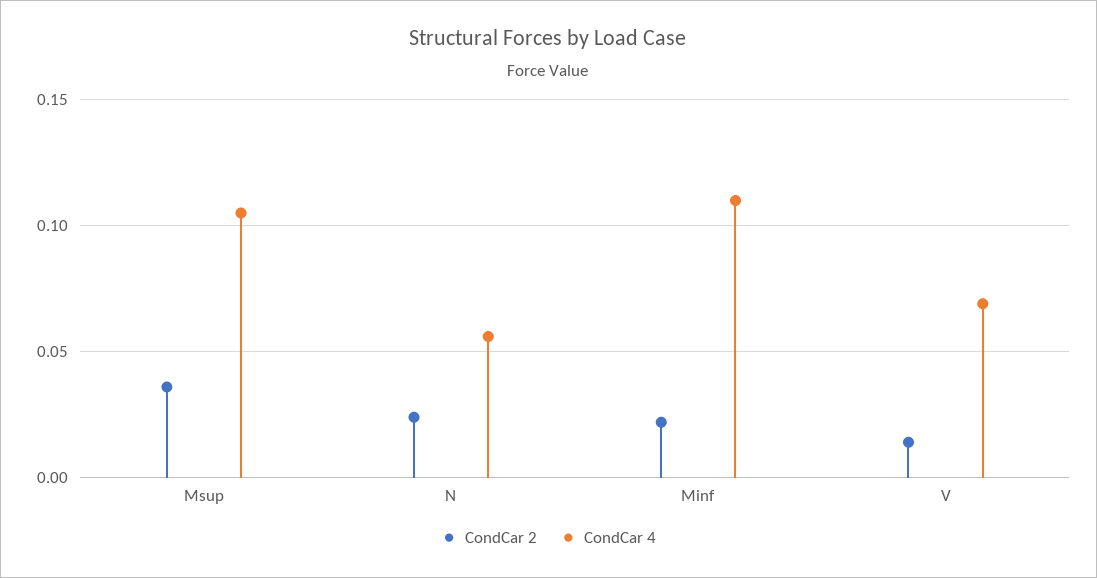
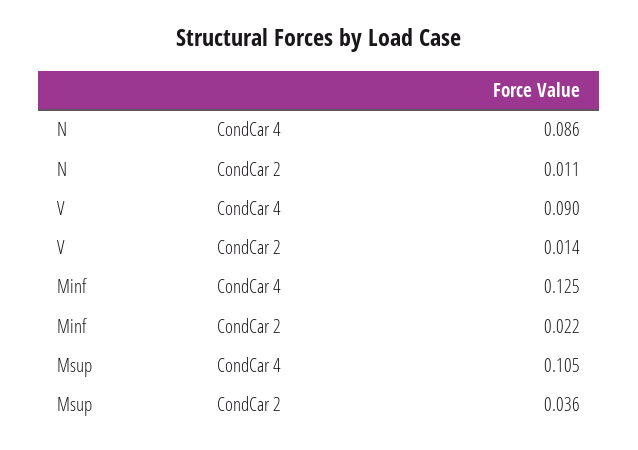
  {
    "CondCar 2": {
      "Msup": 0.036,
-     "N": 0.025,
+     "N": 0.011,
      "Minf": 0.022,
      "V": 0.014
    },
    "CondCar 4": {
      "Msup": 0.105,
-     "N": 0.055,
+     "N": 0.086,
-     "Minf": 0.11,
+     "Minf": 0.125,
-     "V": 0.07
+     "V": 0.09
    }
  }

